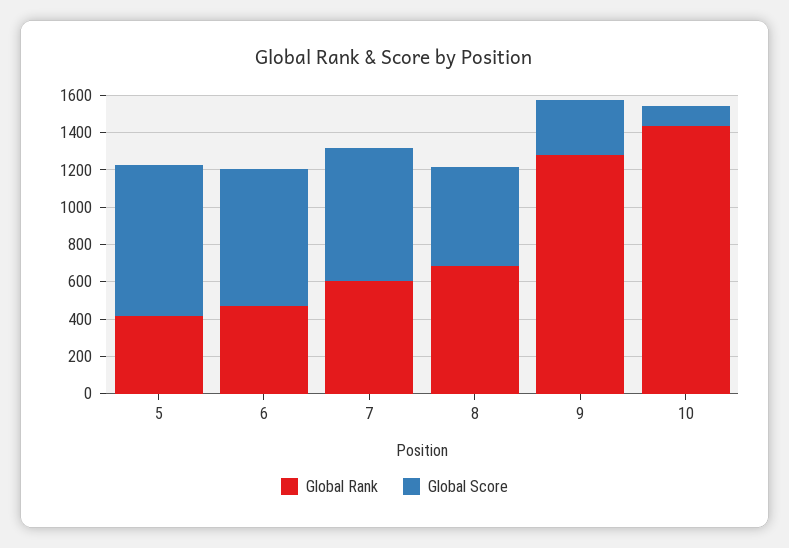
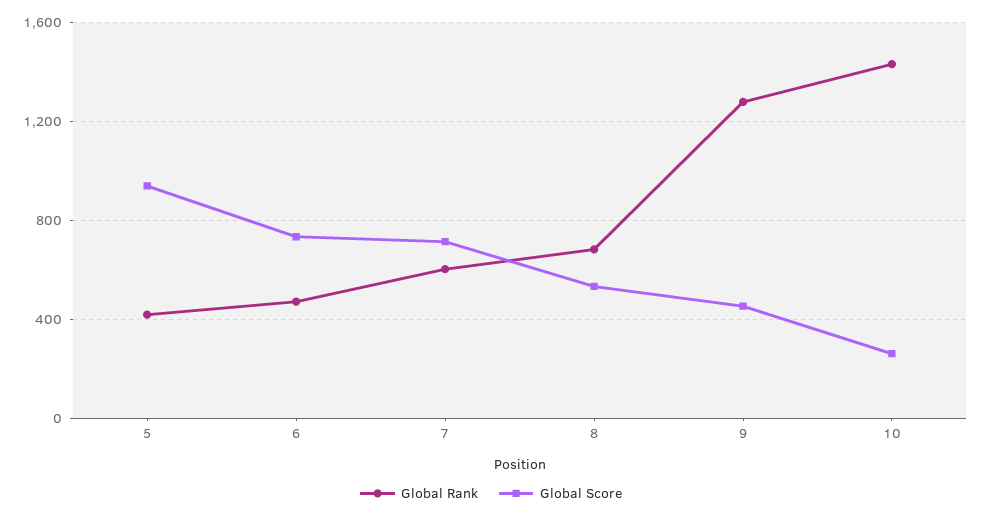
  {
    "Global Rank": {
      "5": 400,
      "6": 450,
      "7": 600,
      "8": 700,
      "9": 1300,
      "10": 1450
    },
    "Global Score": {
-     "5": 800,
+     "5": 950,
      "6": 750,
      "7": 700,
      "8": 550,
-     "9": 300,
+     "9": 450,
-     "10": 100
+     "10": 250
    }
  }

